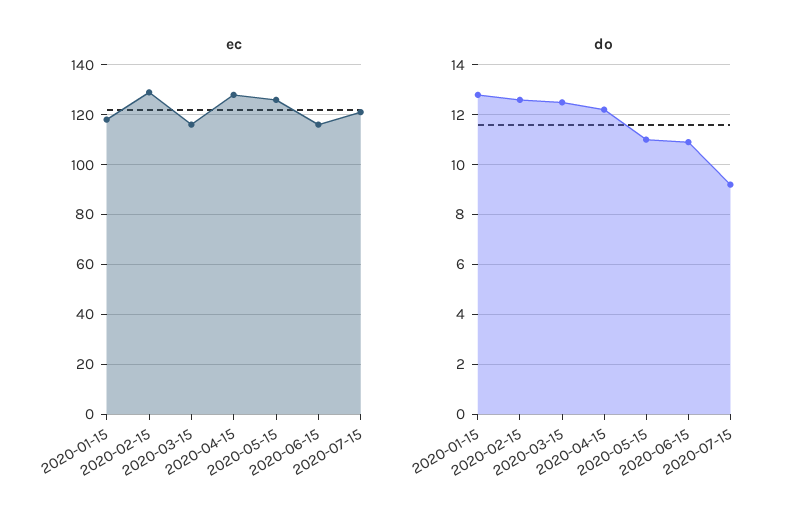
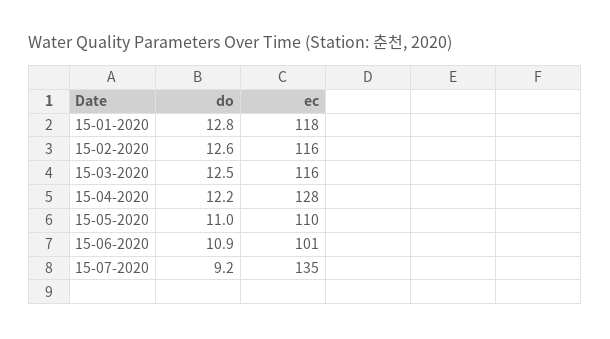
  {
    "ec": {
      "2020-01-15": 118,
-     "2020-02-15": 130,
+     "2020-02-15": 116,
      "2020-03-15": 116,
      "2020-04-15": 128,
-     "2020-05-15": 125,
+     "2020-05-15": 110,
-     "2020-06-15": 115,
+     "2020-06-15": 101,
-     "2020-07-15": 120
+     "2020-07-15": 135
    },
    "do": {
      "2020-01-15": 12.8,
      "2020-02-15": 12.6,
      "2020-03-15": 12.5,
      "2020-04-15": 12.2,
      "2020-05-15": 11,
      "2020-06-15": 10.9,
      "2020-07-15": 9.2
    }
  }

